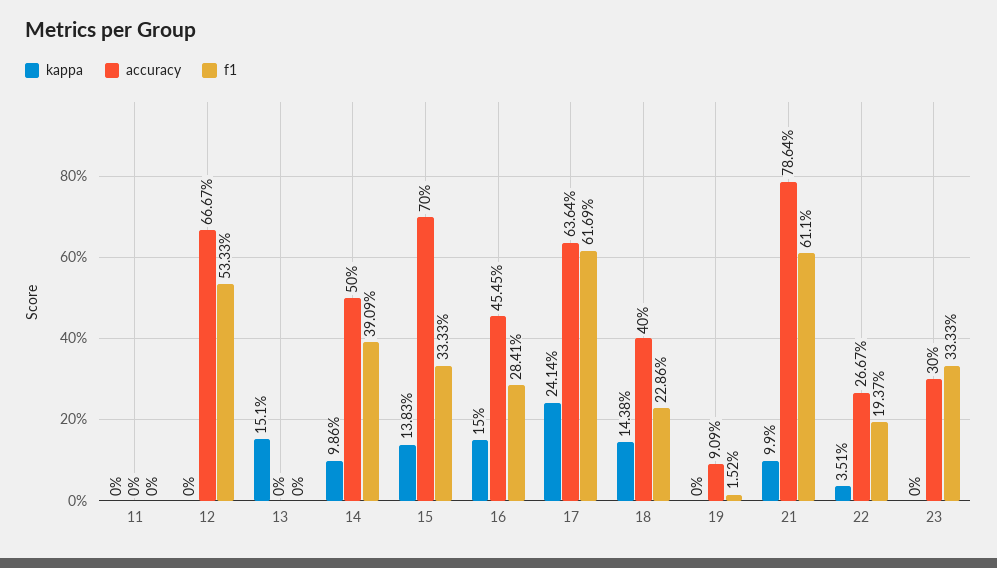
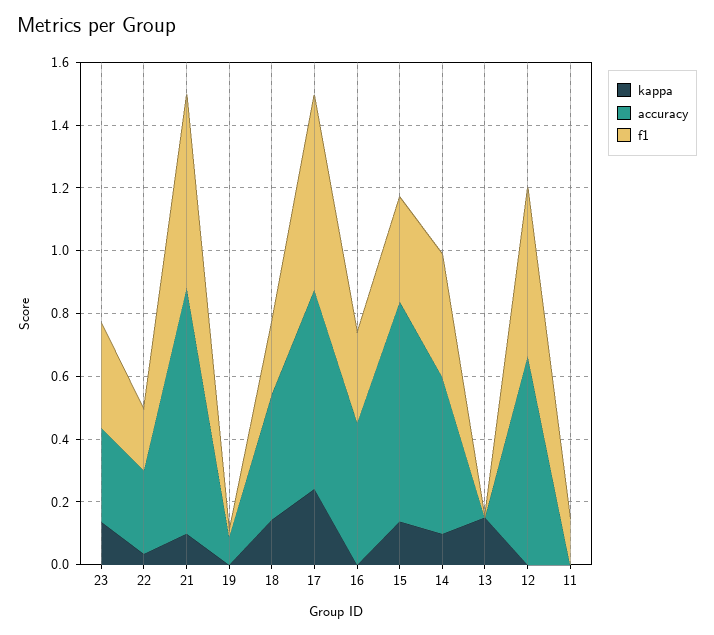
  {
    "kappa": {
      "11": 0,
      "12": 0,
      "13": 0.151,
      "14": 0.0986,
      "15": 0.1383,
-     "16": 0.15,
+     "16": 0,
      "17": 0.2414,
      "18": 0.1438,
      "19": 0,
      "21": 0.099,
      "22": 0.0351,
-     "23": 0
+     "23": 0.15
    },
    "accuracy": {
      "11": 0,
      "12": 0.6667,
      "13": 0,
      "14": 0.5,
      "15": 0.7,
      "16": 0.4545,
      "17": 0.6364,
      "18": 0.4,
      "19": 0.0909,
      "21": 0.7864,
      "22": 0.2667,
      "23": 0.3
    },
    "f1": {
-     "11": 0,
+     "11": 0.15,
      "12": 0.5333,
      "13": 0,
      "14": 0.3909,
      "15": 0.3333,
      "16": 0.2841,
      "17": 0.6169,
      "18": 0.2286,
      "19": 0.0152,
      "21": 0.611,
      "22": 0.1937,
      "23": 0.3333
    }
  }

